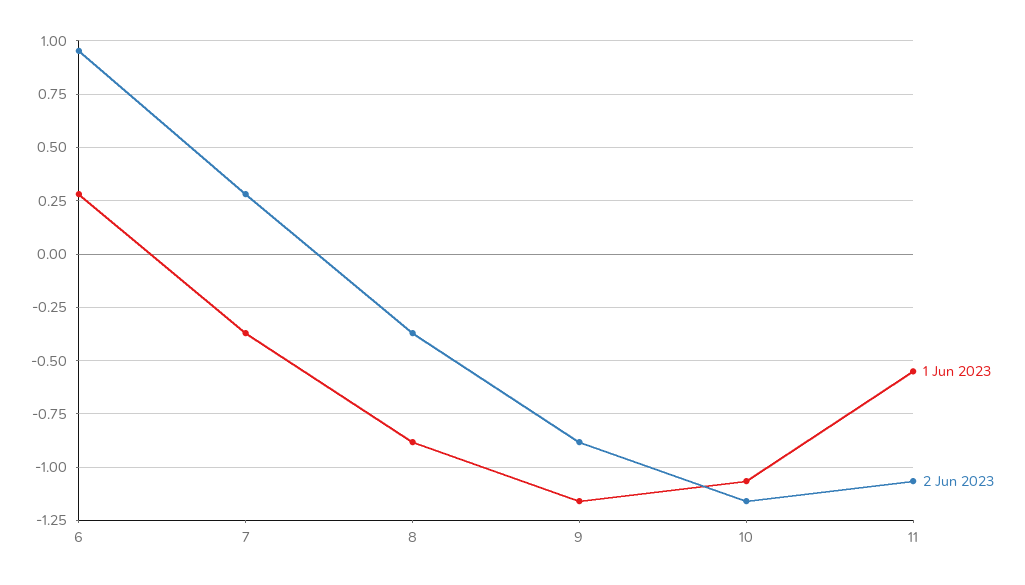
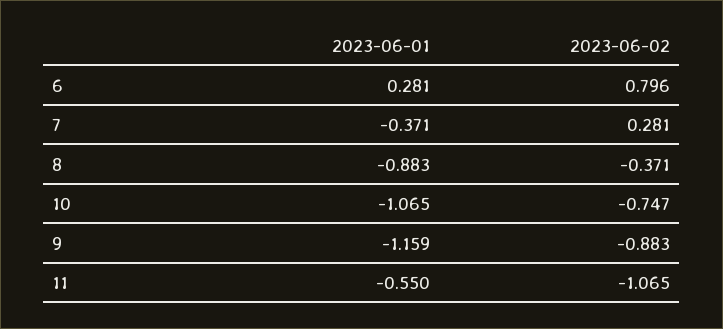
  {
    "1 Jun 2023": {
      "6": 0.281,
      "7": -0.371,
      "8": -0.883,
      "9": -1.159,
      "10": -1.065,
      "11": -0.55
    },
    "2 Jun 2023": {
-     "6": 0.95,
+     "6": 0.796,
      "7": 0.281,
      "8": -0.371,
      "9": -0.883,
-     "10": -1.15,
+     "10": -0.747,
      "11": -1.065
    }
  }

